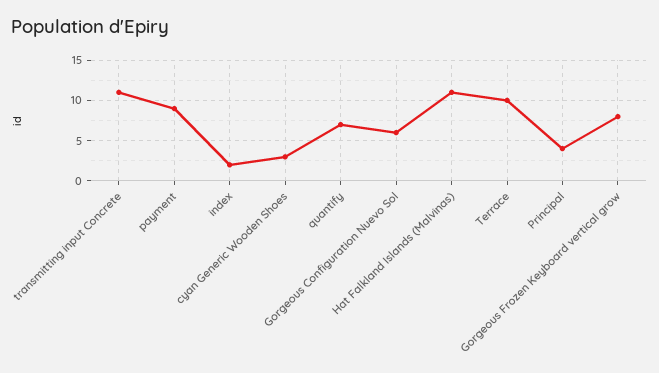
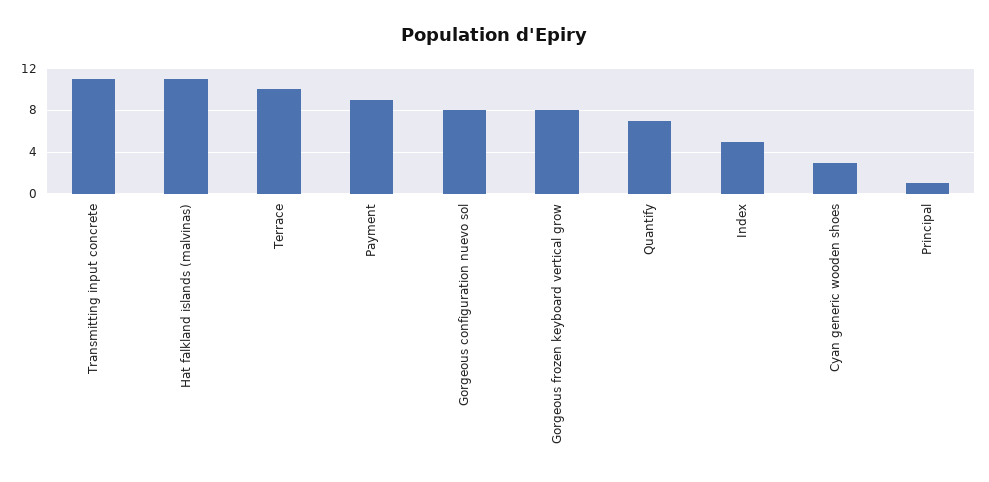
  {
    "transmitting input Concrete": 11,
    "payment": 9,
-   "index": 2,
+   "index": 5,
    "cyan Generic Wooden Shoes": 3,
    "quantify": 7,
-   "Gorgeous Configuration Nuevo Sol": 6,
+   "Gorgeous Configuration Nuevo Sol": 8,
    "Hat Falkland Islands (Malvinas)": 11,
    "Terrace": 10,
-   "Principal": 4,
+   "Principal": 1,
    "Gorgeous Frozen Keyboard vertical grow": 8
  }

